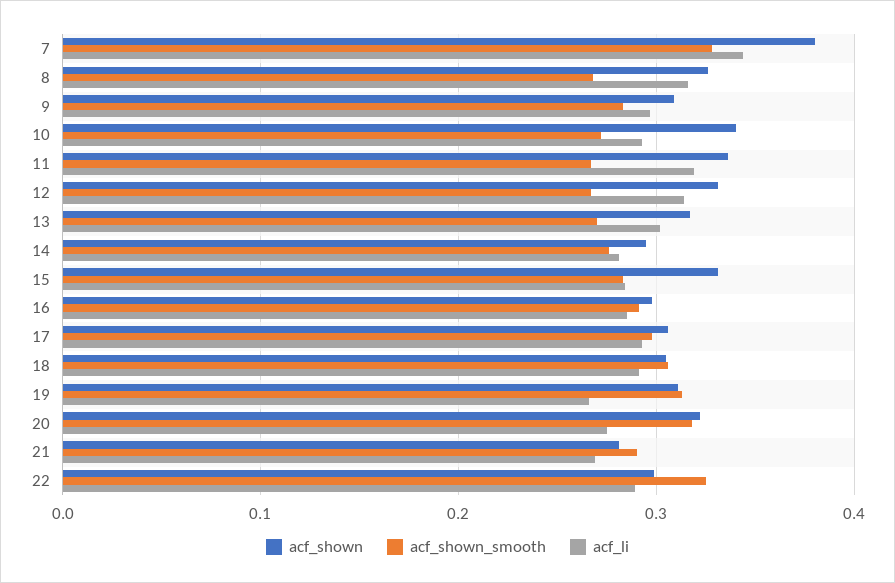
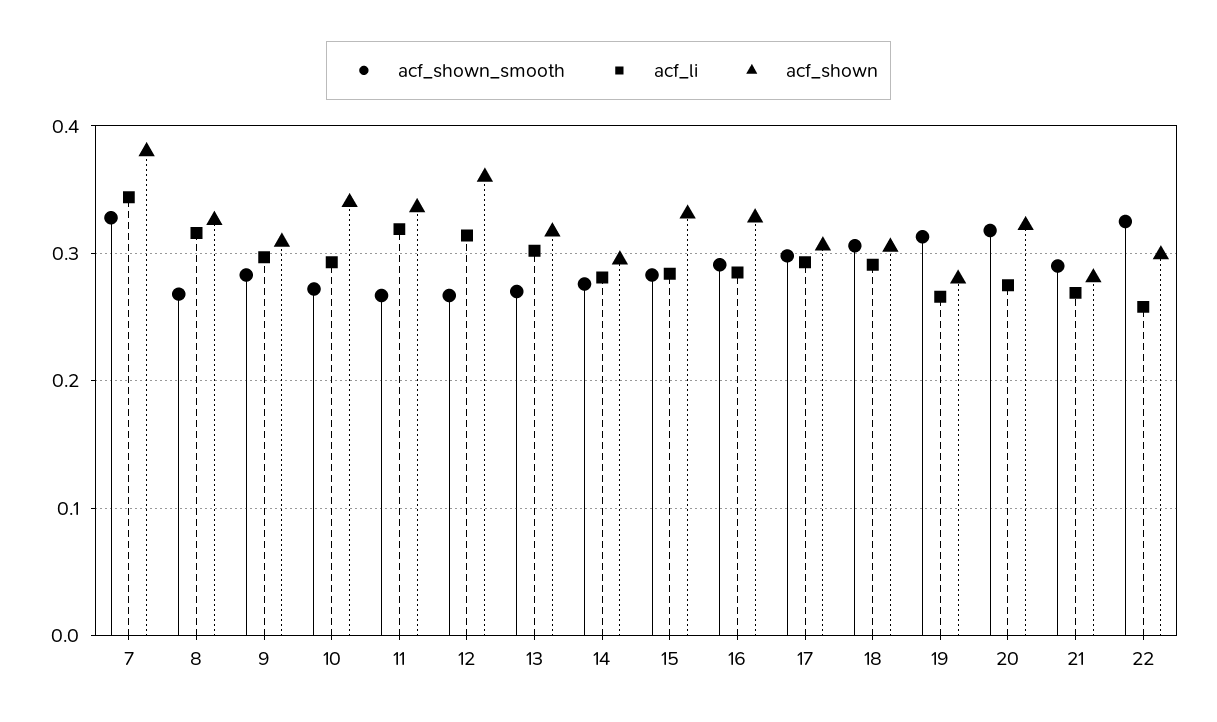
  {
    "acf_shown": {
      "7": 0.38,
      "8": 0.33,
      "9": 0.31,
      "10": 0.34,
      "11": 0.34,
-     "12": 0.33,
+     "12": 0.36,
      "13": 0.32,
      "14": 0.3,
      "15": 0.33,
-     "16": 0.3,
+     "16": 0.33,
      "17": 0.31,
      "18": 0.31,
-     "19": 0.31,
+     "19": 0.28,
      "20": 0.32,
      "21": 0.28,
      "22": 0.3
    },
    "acf_shown_smooth": {
      "7": 0.33,
      "8": 0.27,
      "9": 0.28,
      "10": 0.27,
      "11": 0.27,
      "12": 0.27,
      "13": 0.27,
      "14": 0.28,
      "15": 0.28,
      "16": 0.29,
      "17": 0.3,
      "18": 0.31,
      "19": 0.31,
      "20": 0.32,
      "21": 0.29,
      "22": 0.33
    },
    "acf_li": {
      "7": 0.34,
      "8": 0.32,
      "9": 0.3,
      "10": 0.29,
      "11": 0.32,
      "12": 0.31,
      "13": 0.3,
      "14": 0.28,
      "15": 0.28,
      "16": 0.29,
      "17": 0.29,
      "18": 0.29,
      "19": 0.27,
      "20": 0.28,
      "21": 0.27,
-     "22": 0.29
+     "22": 0.26
    }
  }

